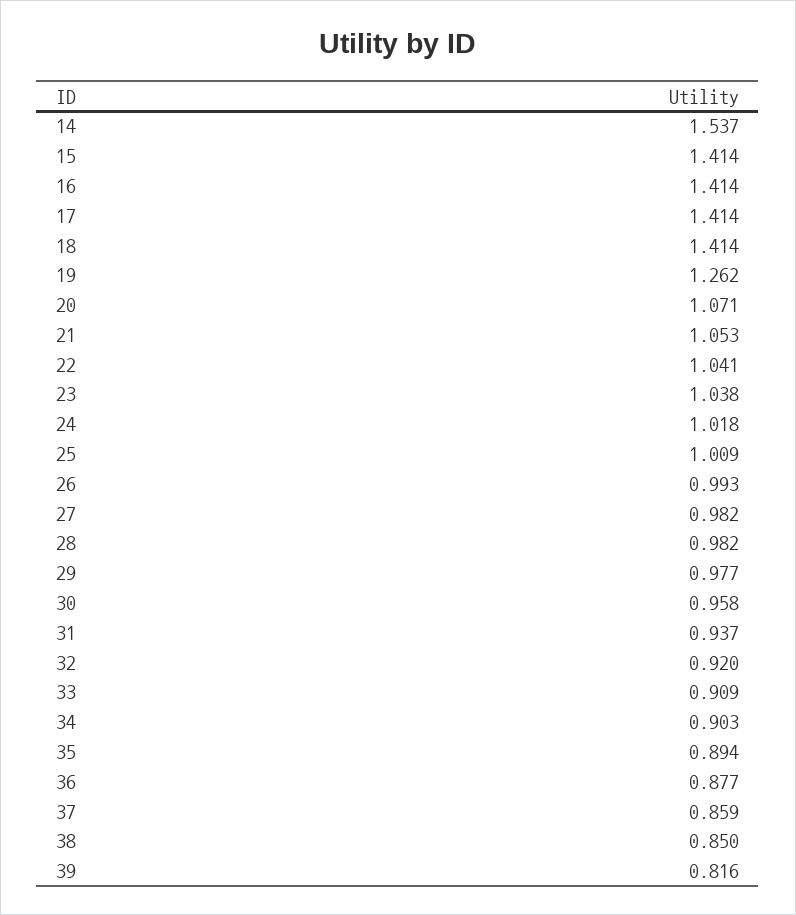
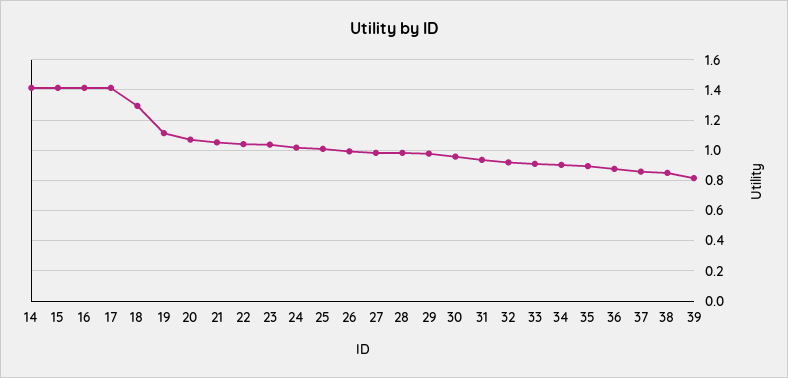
  {
-   "14": 1.537,
+   "14": 1.4,
    "15": 1.414,
    "16": 1.414,
    "17": 1.414,
-   "18": 1.414,
+   "18": 1.3,
-   "19": 1.262,
+   "19": 1.1,
    "20": 1.071,
    "21": 1.053,
    "22": 1.041,
    "23": 1.038,
    "24": 1.018,
    "25": 1.009,
    "26": 0.993,
    "27": 0.982,
    "28": 0.982,
    "29": 0.977,
    "30": 0.958,
    "31": 0.937,
    "32": 0.92,
    "33": 0.909,
    "34": 0.903,
    "35": 0.894,
    "36": 0.877,
    "37": 0.859,
    "38": 0.85,
    "39": 0.816
  }

